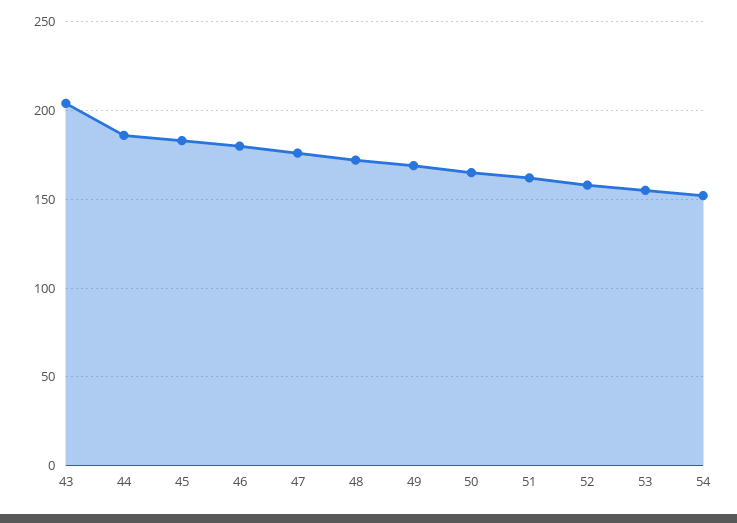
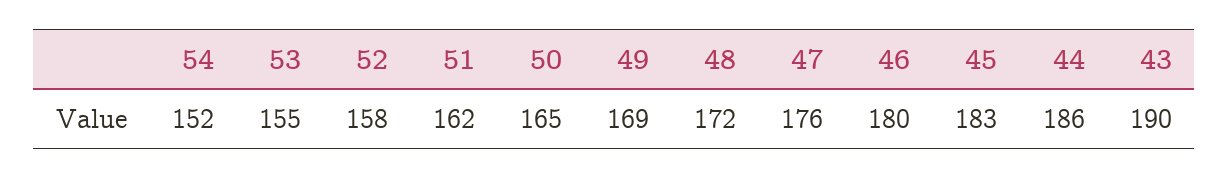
  {
-   "43": 205,
+   "43": 190,
    "44": 186,
    "45": 183,
    "46": 180,
    "47": 176,
    "48": 172,
    "49": 169,
    "50": 165,
    "51": 162,
    "52": 158,
    "53": 155,
    "54": 152
  }

